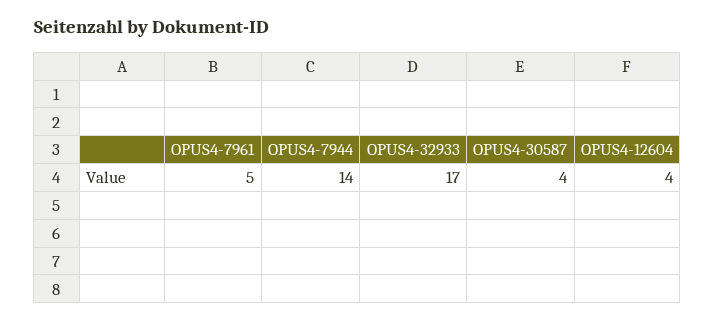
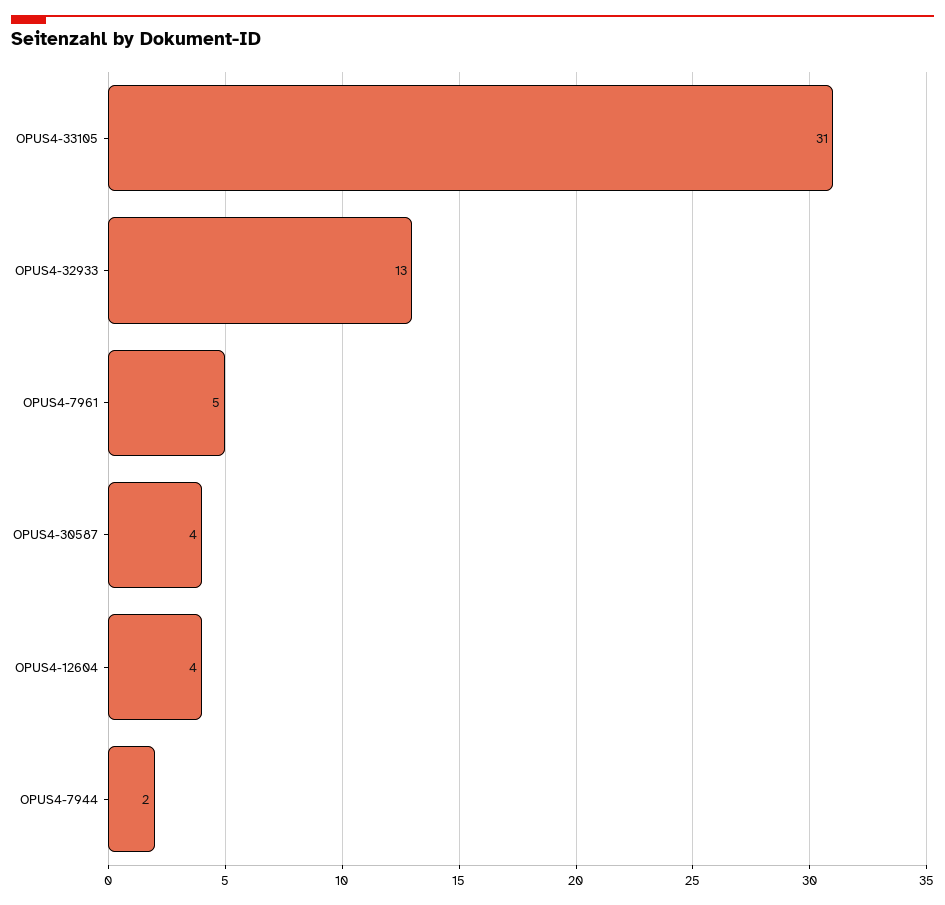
  {
    "OPUS4-7961": 5,
-   "OPUS4-7944": 14,
+   "OPUS4-7944": 2,
-   "OPUS4-32933": 17,
+   "OPUS4-32933": 13,
    "OPUS4-30587": 4,
-   "OPUS4-12604": 4
+   "OPUS4-12604": 4,
+   "OPUS4-33105": 31
  }

